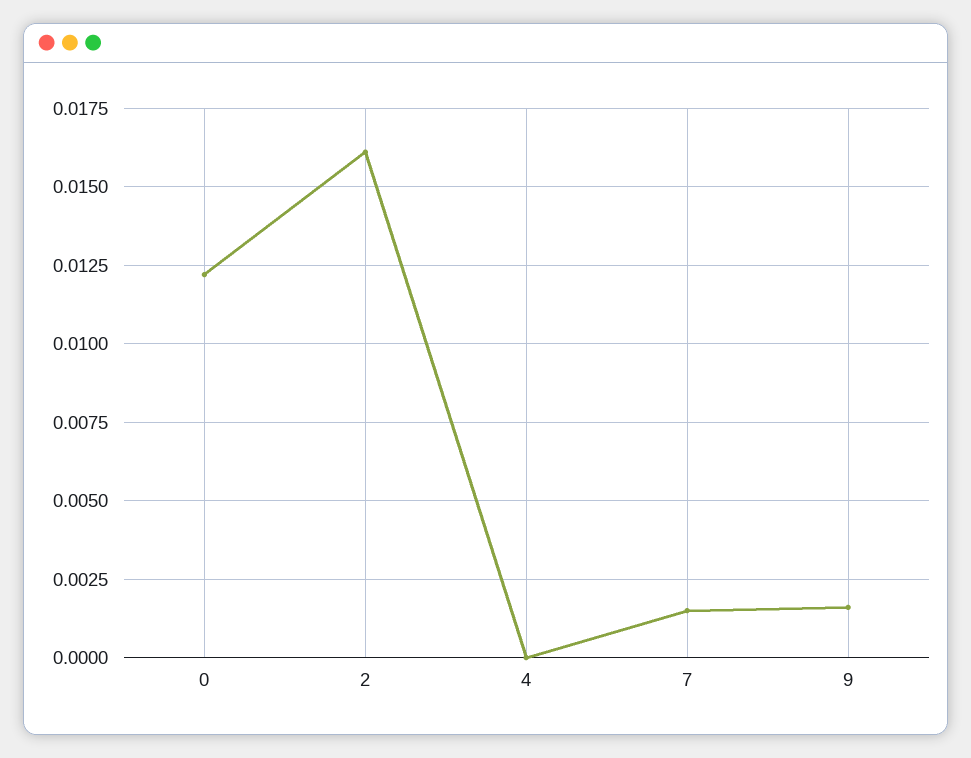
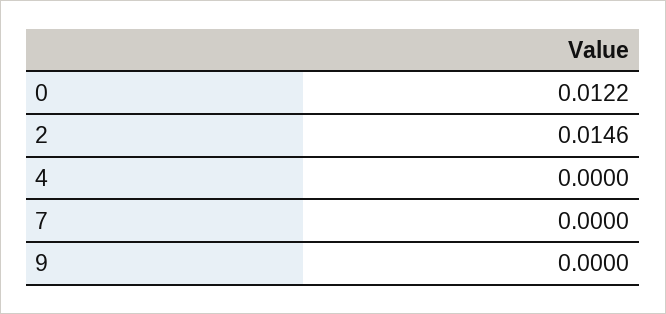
  {
    "0": 0.0122,
-   "2": 0.016,
+   "2": 0.0146,
    "4": 0,
-   "7": 0.0015,
+   "7": 0,
-   "9": 0.0015
+   "9": 0
  }

